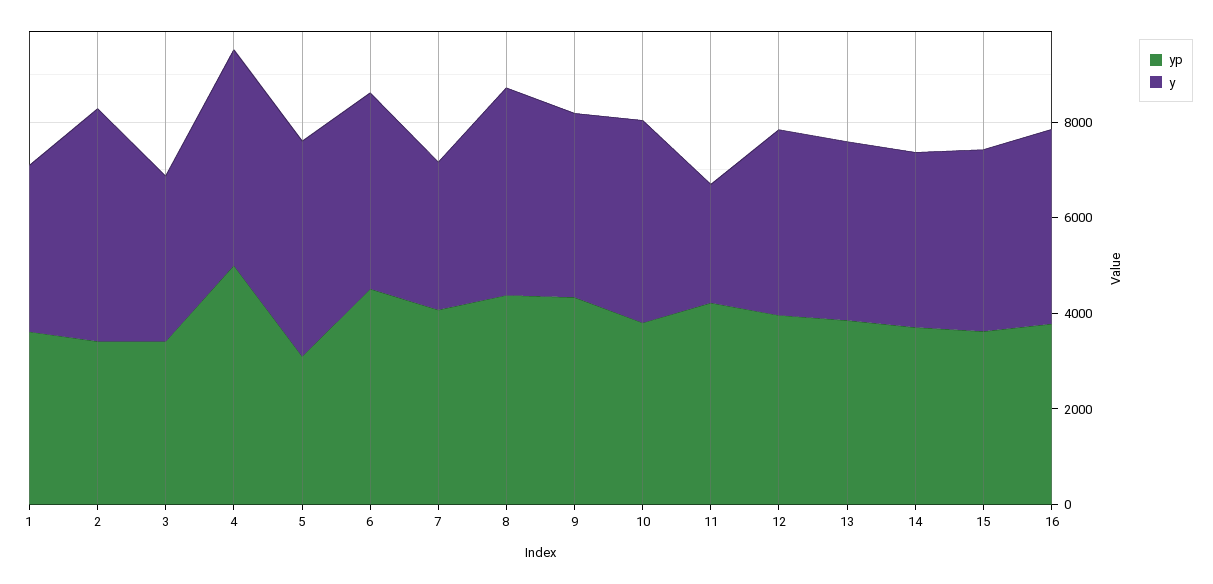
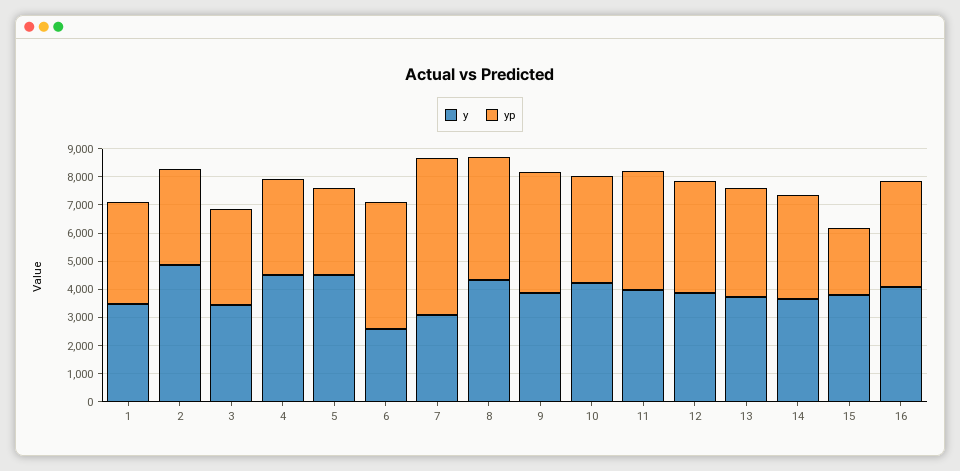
  {
    "yp": {
      "1": 3500,
      "2": 3500,
      "3": 3500,
-     "4": 5000,
+     "4": 3500,
      "5": 3000,
      "6": 4500,
-     "7": 4000,
+     "7": 5500,
      "8": 4500,
      "9": 4500,
      "10": 4000,
      "11": 4000,
      "12": 4000,
      "13": 4000,
      "14": 3500,
-     "15": 3500,
+     "15": 2500,
      "16": 4000
    },
    "y": {
      "1": 3500,
      "2": 5000,
      "3": 3500,
      "4": 4500,
      "5": 4500,
-     "6": 4000,
+     "6": 2500,
      "7": 3000,
      "8": 4500,
      "9": 4000,
      "10": 4000,
-     "11": 2500,
+     "11": 4000,
      "12": 4000,
      "13": 3500,
      "14": 3500,
      "15": 4000,
      "16": 4000
    }
  }

